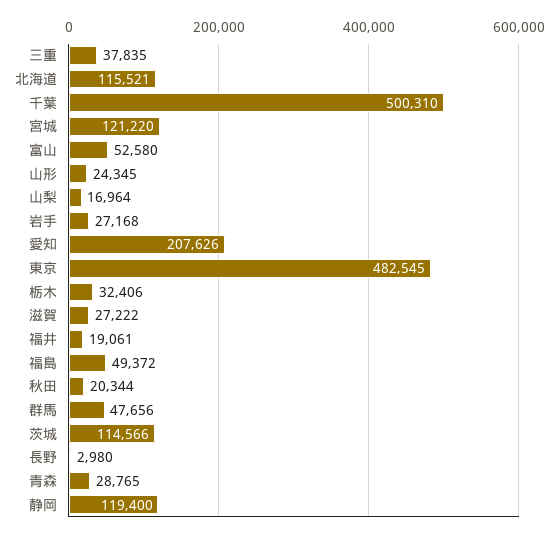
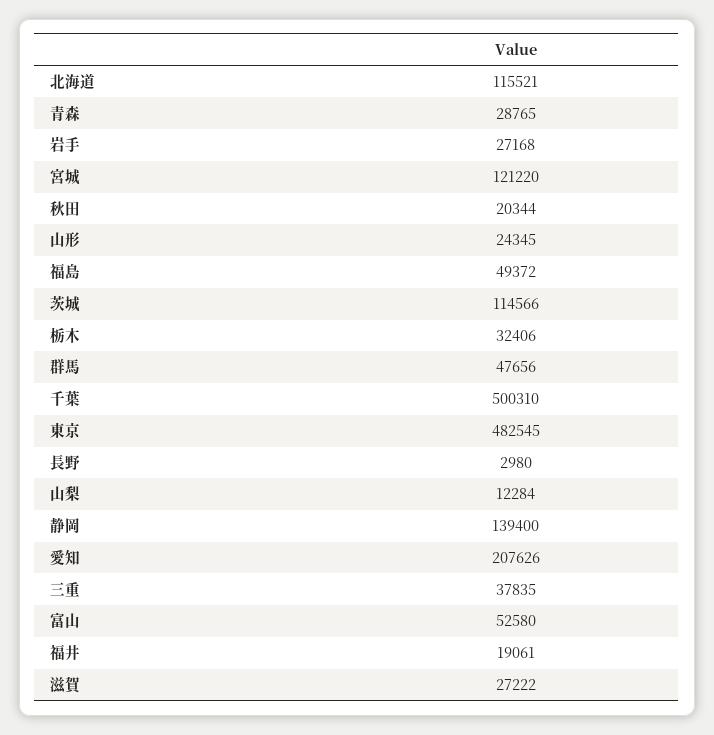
  {
    "三重": 37835,
    "北海道": 115521,
    "千葉": 500310,
    "宮城": 121220,
    "富山": 52580,
    "山形": 24345,
-   "山梨": 16964,
+   "山梨": 12284,
    "岩手": 27168,
    "愛知": 207626,
    "東京": 482545,
    "栃木": 32406,
    "滋賀": 27222,
    "福井": 19061,
    "福島": 49372,
    "秋田": 20344,
    "群馬": 47656,
    "茨城": 114566,
    "長野": 2980,
    "青森": 28765,
-   "静岡": 119400
+   "静岡": 139400
  }

